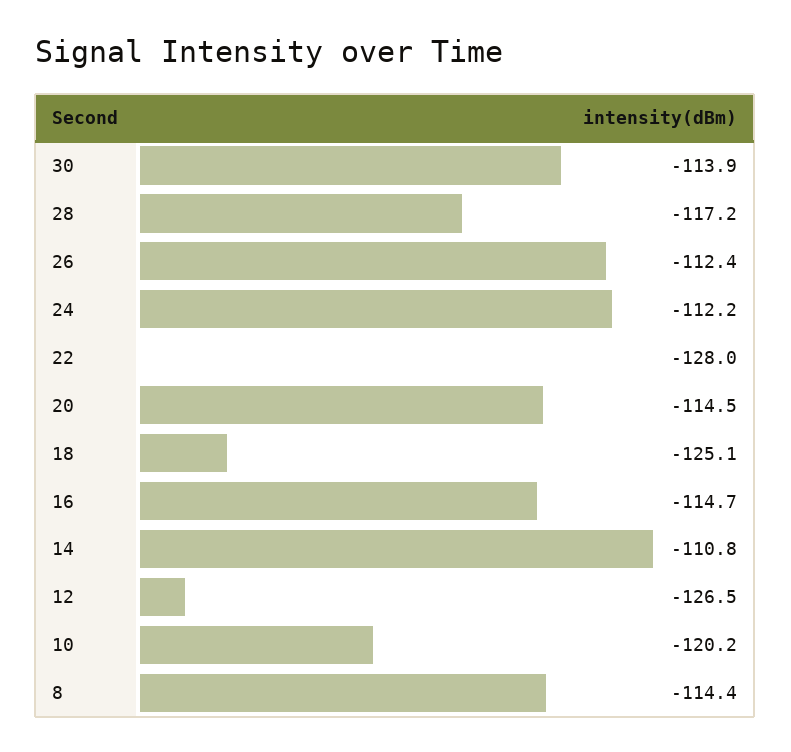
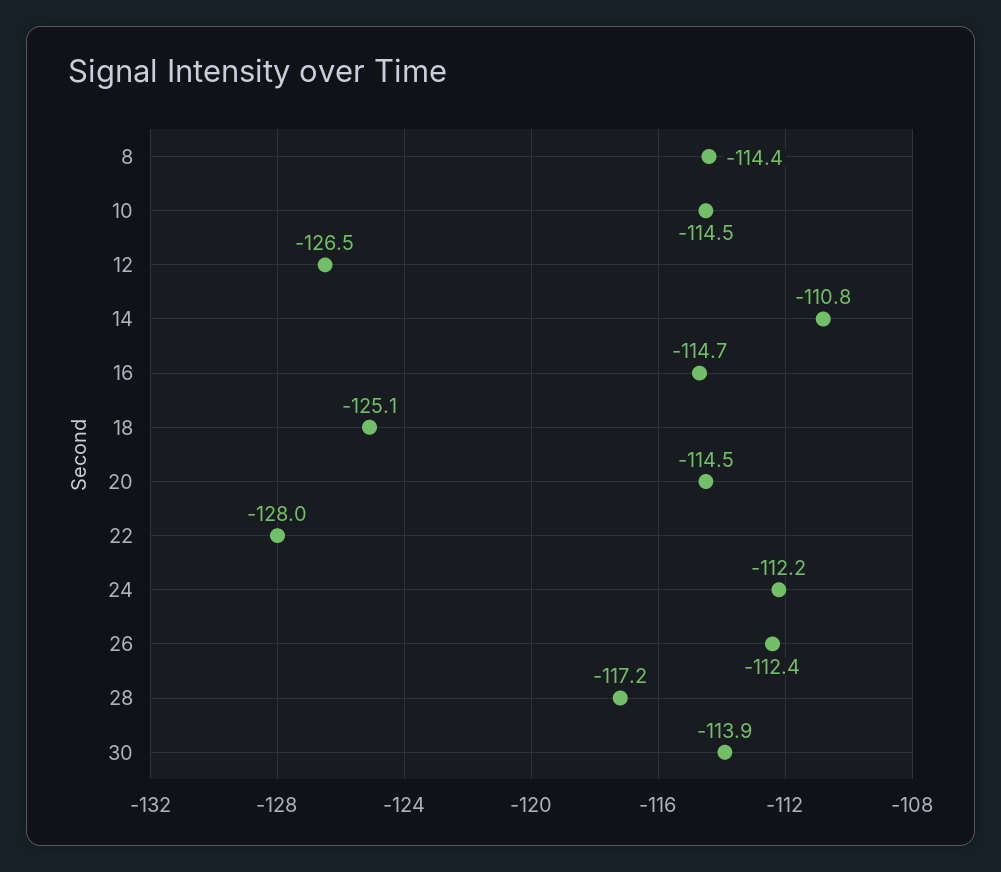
  {
    "30": -113.9,
    "28": -117.2,
    "26": -112.4,
    "24": -112.2,
    "22": -128,
    "20": -114.5,
    "18": -125.1,
    "16": -114.7,
    "14": -110.8,
    "12": -126.5,
-   "10": -120.2,
+   "10": -114.5,
    "8": -114.4
  }

